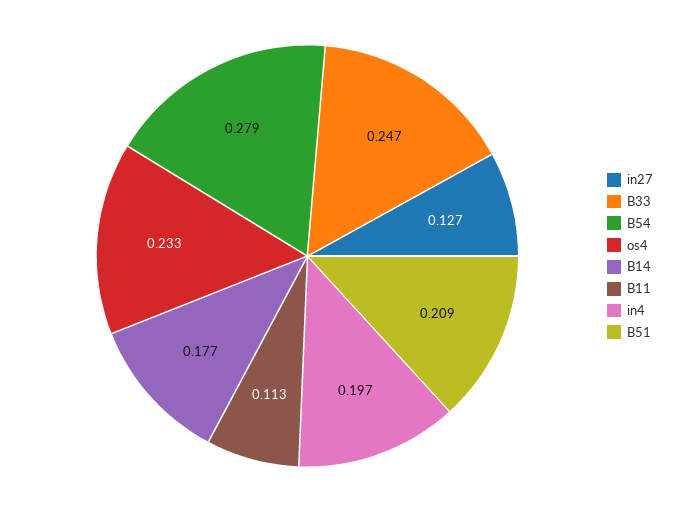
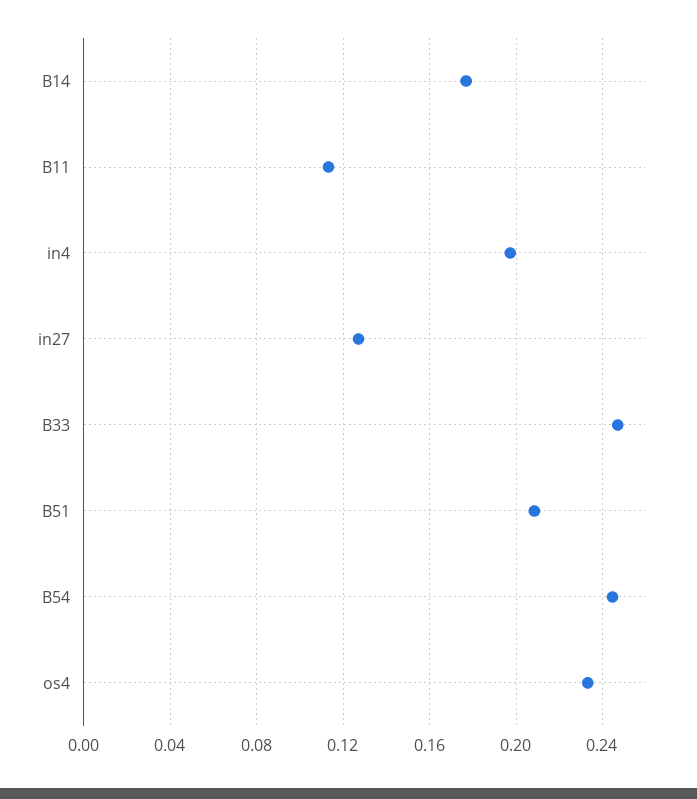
  {
    "in27": 0.127,
    "B33": 0.247,
-   "B54": 0.279,
+   "B54": 0.245,
    "os4": 0.233,
    "B14": 0.177,
    "B11": 0.113,
    "in4": 0.197,
    "B51": 0.209
  }

